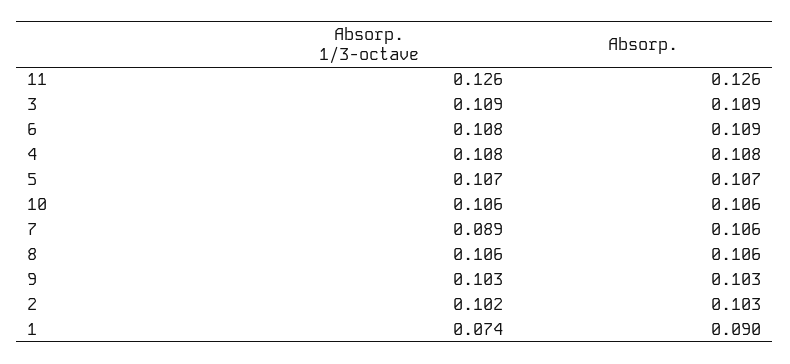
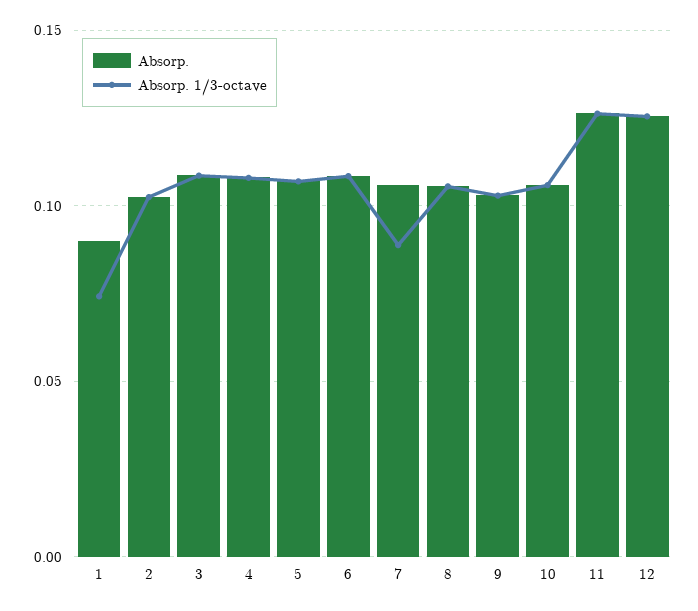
  {
    "Absorp. 1/3-octave": {
      "11": 0.126,
      "3": 0.109,
      "6": 0.108,
      "4": 0.108,
      "5": 0.107,
      "10": 0.106,
      "7": 0.089,
      "8": 0.106,
      "9": 0.103,
      "2": 0.102,
-     "1": 0.074
+     "1": 0.074,
+     "12": 0.125
    },
    "Absorp.": {
      "11": 0.126,
      "3": 0.109,
      "6": 0.109,
      "4": 0.108,
      "5": 0.107,
      "10": 0.106,
      "7": 0.106,
      "8": 0.106,
      "9": 0.103,
      "2": 0.103,
-     "1": 0.09
+     "1": 0.09,
+     "12": 0.125
    }
  }

